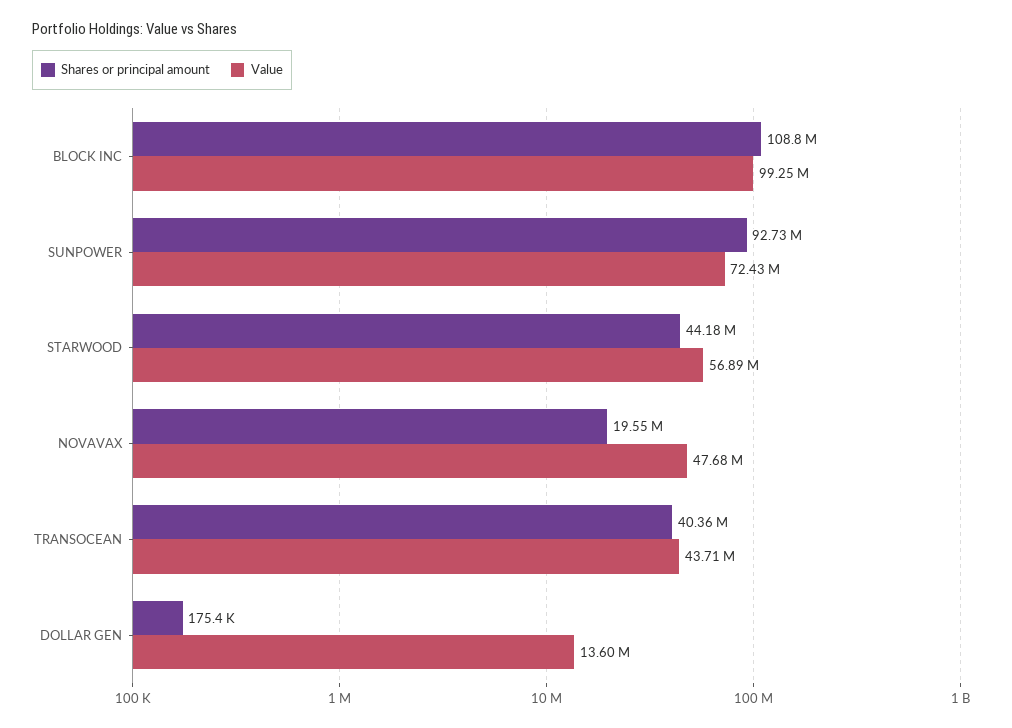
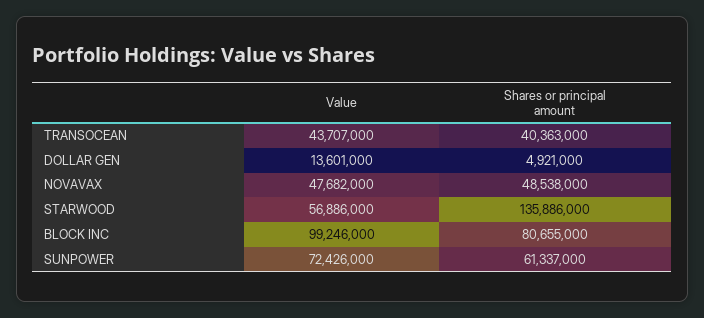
  {
    "Shares or principal amount": {
-     "BLOCK INC": 108800000,
+     "BLOCK INC": 80655000,
-     "SUNPOWER": 92730000,
+     "SUNPOWER": 61337000,
-     "STARWOOD": 44180000,
+     "STARWOOD": 135886000,
-     "NOVAVAX": 19550000,
+     "NOVAVAX": 48538000,
      "TRANSOCEAN": 40363000,
-     "DOLLAR GEN": 175400
+     "DOLLAR GEN": 4921000
    },
    "Value": {
      "BLOCK INC": 99246000,
      "SUNPOWER": 72426000,
      "STARWOOD": 56886000,
      "NOVAVAX": 47682000,
      "TRANSOCEAN": 43707000,
      "DOLLAR GEN": 13601000
    }
  }

